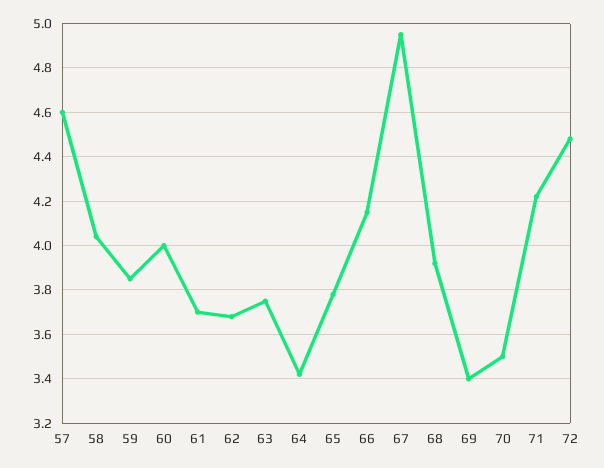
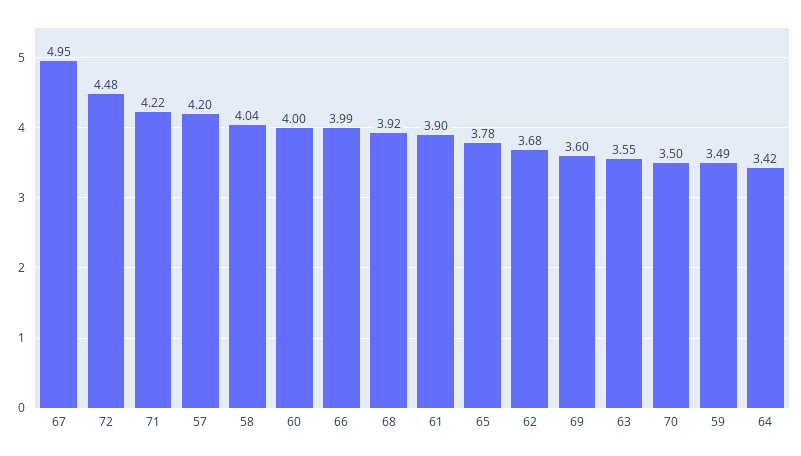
  {
-   "57": 4.6,
+   "57": 4.2,
    "58": 4.04,
-   "59": 3.85,
+   "59": 3.49,
    "60": 4,
-   "61": 3.7,
+   "61": 3.9,
    "62": 3.68,
-   "63": 3.75,
+   "63": 3.55,
    "64": 3.42,
    "65": 3.78,
-   "66": 4.15,
+   "66": 3.99,
    "67": 4.95,
    "68": 3.92,
-   "69": 3.4,
+   "69": 3.6,
    "70": 3.5,
    "71": 4.22,
    "72": 4.48
  }

